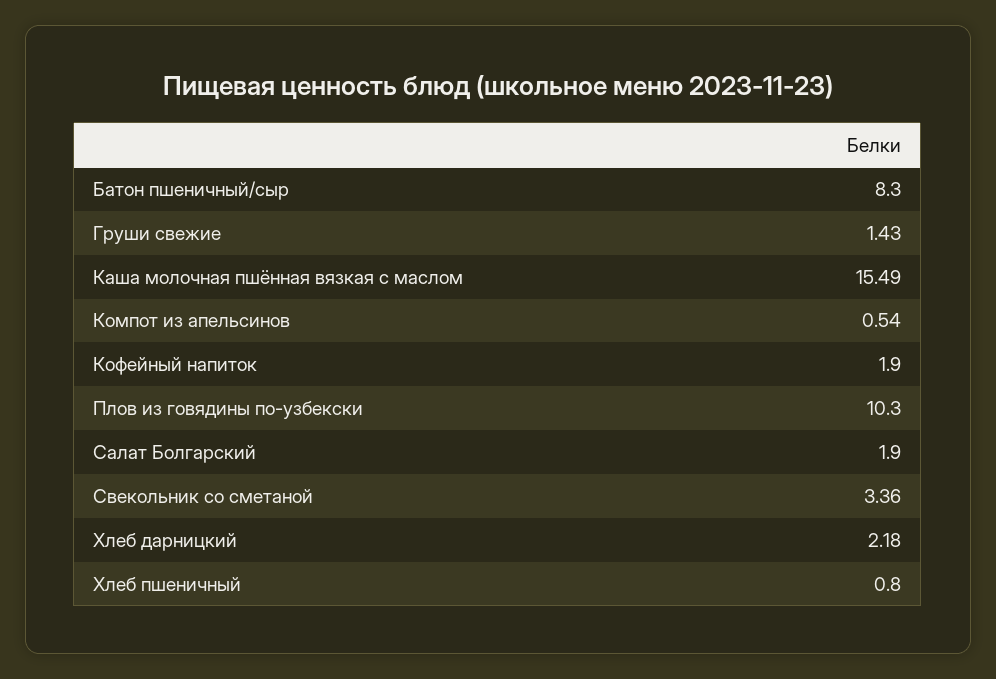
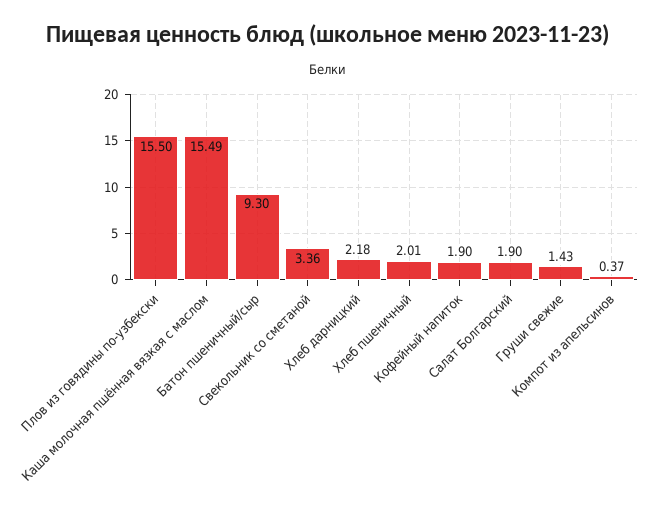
  {
-   "Батон пшеничный/сыр": 8.3,
+   "Батон пшеничный/сыр": 9.3,
    "Груши свежие": 1.43,
    "Каша молочная пшённая вязкая с маслом": 15.49,
-   "Компот из апельсинов": 0.54,
+   "Компот из апельсинов": 0.37,
    "Кофейный напиток": 1.9,
-   "Плов из говядины по-узбекски": 10.3,
+   "Плов из говядины по-узбекски": 15.5,
    "Салат Болгарский": 1.9,
    "Свекольник со сметаной": 3.36,
    "Хлеб дарницкий": 2.18,
-   "Хлеб пшеничный": 0.8
+   "Хлеб пшеничный": 2.01
  }

